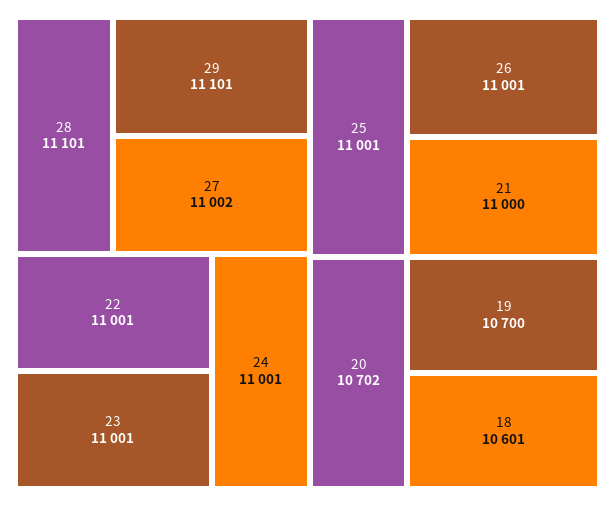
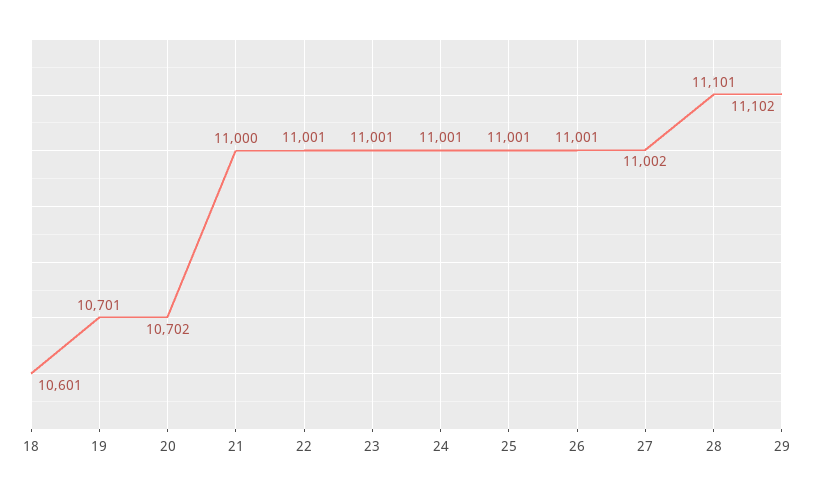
  {
    "28": 11101,
-   "29": 11101,
+   "29": 11102,
    "27": 11002,
    "22": 11001,
    "23": 11001,
    "24": 11001,
    "25": 11001,
    "26": 11001,
    "21": 11000,
    "20": 10702,
-   "19": 10700,
+   "19": 10701,
    "18": 10601
  }

